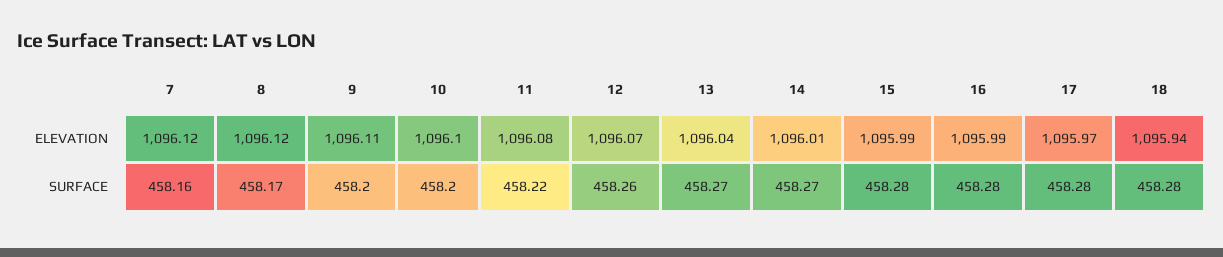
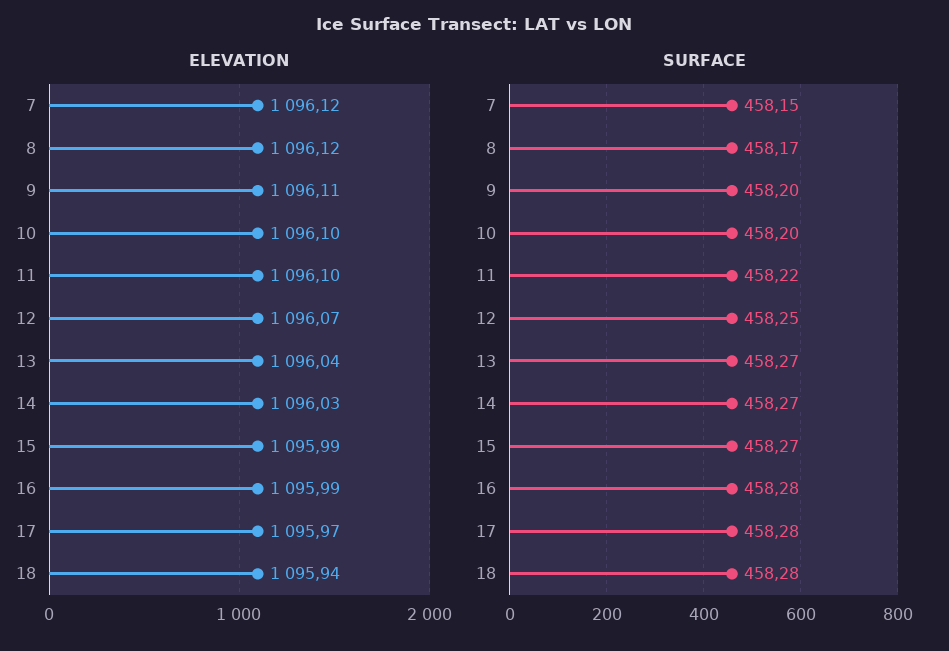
  {
    "ELEVATION": {
      "7": 1096.12,
      "8": 1096.12,
      "9": 1096.11,
      "10": 1096.1,
-     "11": 1096.08,
+     "11": 1096.1,
      "12": 1096.07,
      "13": 1096.04,
-     "14": 1096.01,
+     "14": 1096.03,
      "15": 1095.99,
      "16": 1095.99,
      "17": 1095.97,
      "18": 1095.94
    },
    "SURFACE": {
-     "7": 458.16,
+     "7": 458.15,
      "8": 458.17,
      "9": 458.2,
      "10": 458.2,
      "11": 458.22,
-     "12": 458.26,
+     "12": 458.25,
      "13": 458.27,
      "14": 458.27,
-     "15": 458.28,
+     "15": 458.27,
      "16": 458.28,
      "17": 458.28,
      "18": 458.28
    }
  }

